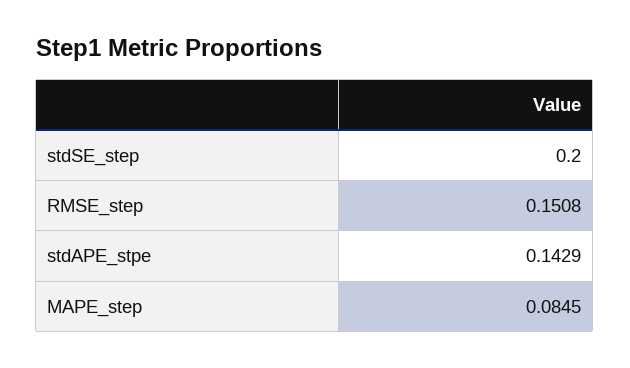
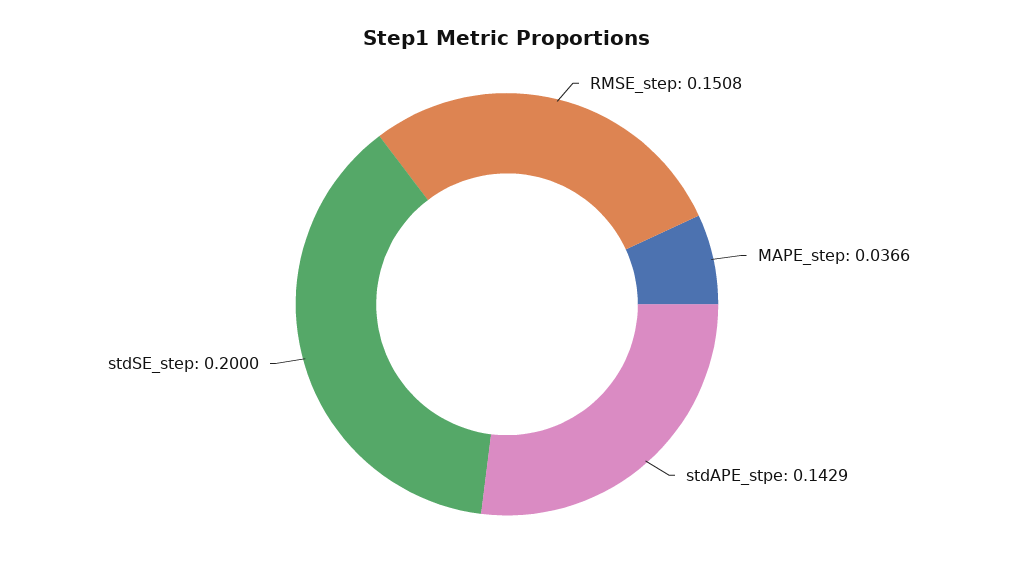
  {
    "stdSE_step": 0.2,
    "RMSE_step": 0.1508,
    "stdAPE_stpe": 0.1429,
-   "MAPE_step": 0.0845
+   "MAPE_step": 0.0366
  }

